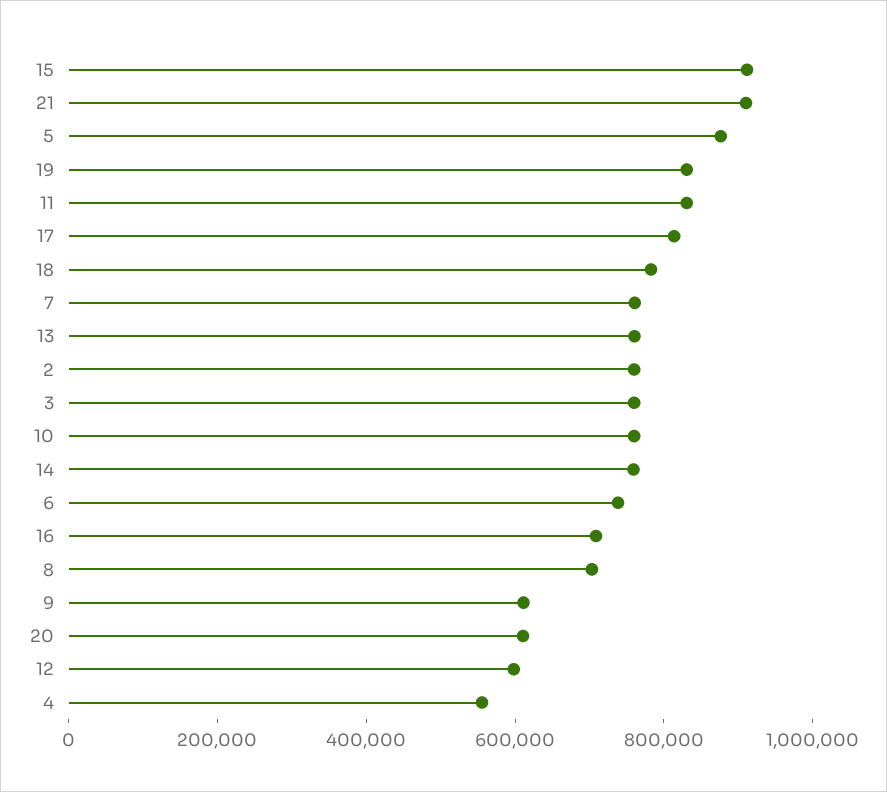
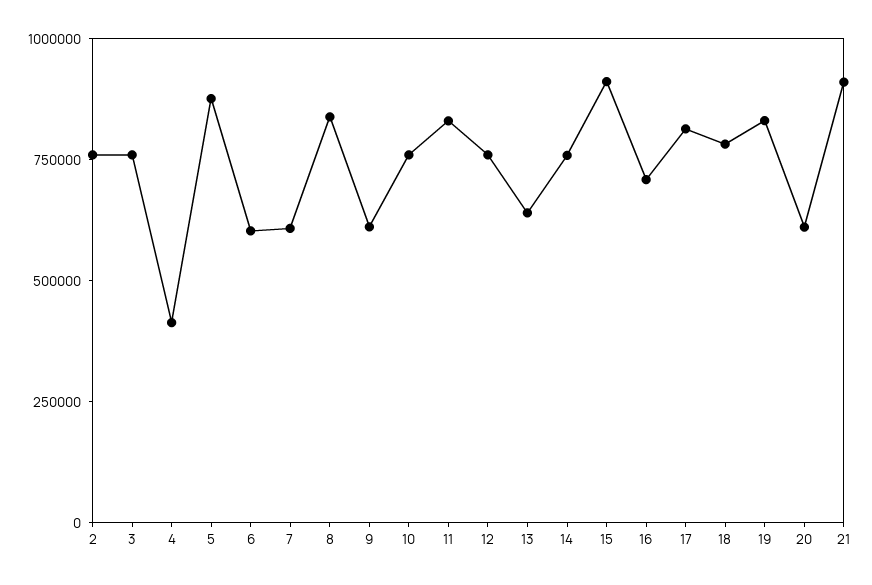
  {
    "15": 900000,
    "21": 900000,
    "5": 900000,
    "19": 850000,
    "11": 850000,
    "17": 800000,
    "18": 800000,
-   "7": 750000,
+   "7": 600000,
-   "13": 750000,
+   "13": 650000,
    "2": 750000,
    "3": 750000,
    "10": 750000,
    "14": 750000,
-   "6": 750000,
+   "6": 600000,
    "16": 700000,
-   "8": 700000,
+   "8": 850000,
    "9": 600000,
    "20": 600000,
-   "12": 600000,
+   "12": 750000,
-   "4": 550000
+   "4": 400000
  }

